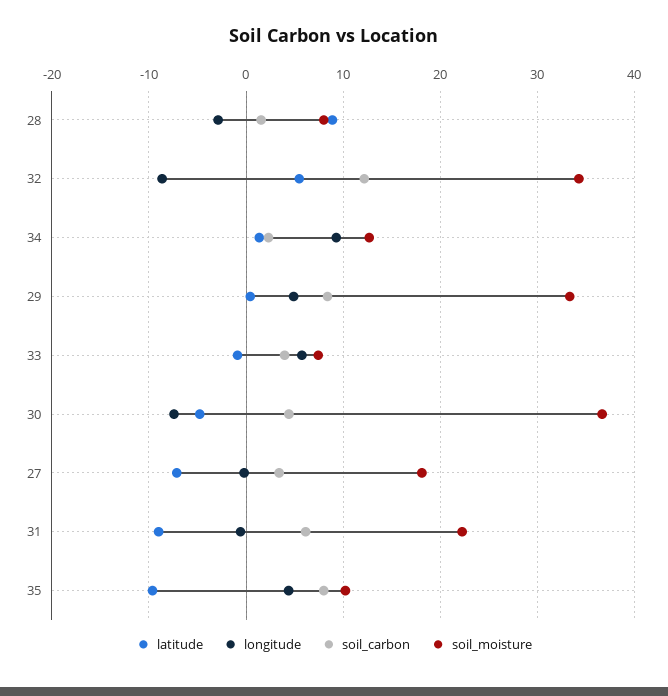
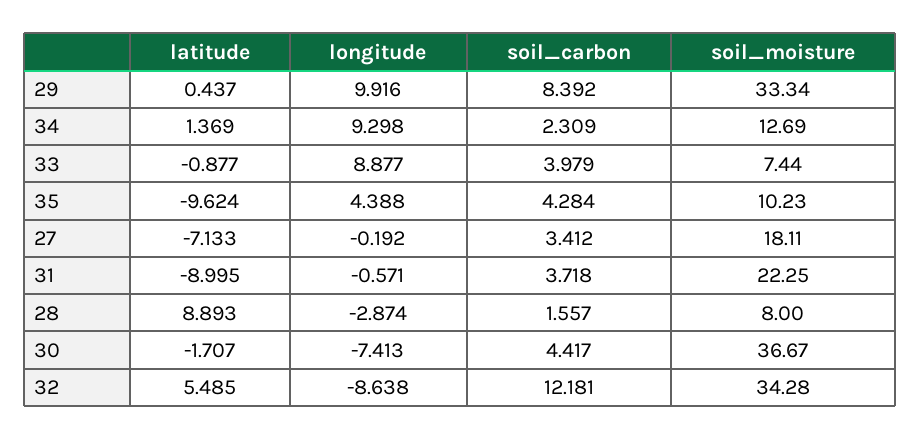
  {
    "latitude": {
      "28": 8.893,
      "32": 5.485,
      "34": 1.369,
      "29": 0.437,
      "33": -0.877,
-     "30": -5,
+     "30": -1.707,
      "27": -7.133,
      "31": -8.995,
      "35": -9.624
    },
    "longitude": {
      "28": -2.874,
      "32": -8.638,
      "34": 9.298,
-     "29": 5,
+     "29": 9.916,
-     "33": 6,
+     "33": 8.877,
      "30": -7.413,
      "27": -0.192,
      "31": -0.571,
      "35": 4.388
    },
    "soil_carbon": {
      "28": 1.557,
      "32": 12.181,
      "34": 2.309,
      "29": 8.392,
      "33": 3.979,
      "30": 4.417,
      "27": 3.412,
-     "31": 6,
+     "31": 3.718,
-     "35": 8
+     "35": 4.284
    },
    "soil_moisture": {
      "28": 8,
      "32": 34.28,
      "34": 12.69,
      "29": 33.34,
      "33": 7.44,
      "30": 36.67,
      "27": 18.11,
      "31": 22.25,
      "35": 10.23
    }
  }

